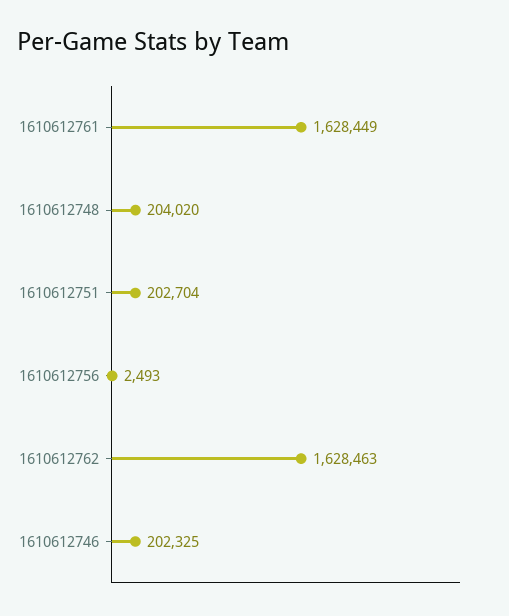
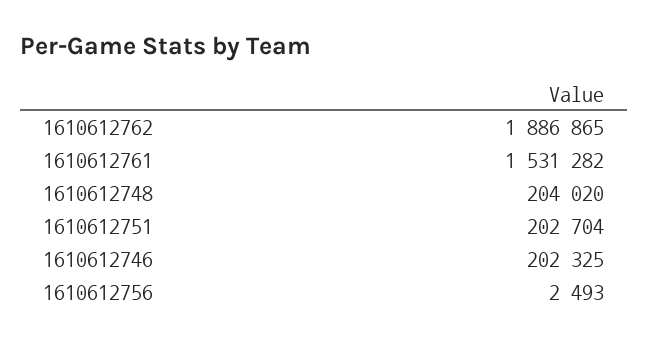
  {
-   "1610612761": 1628449,
+   "1610612761": 1531282,
    "1610612748": 204020,
    "1610612751": 202704,
    "1610612756": 2493,
-   "1610612762": 1628463,
+   "1610612762": 1886865,
    "1610612746": 202325
  }

